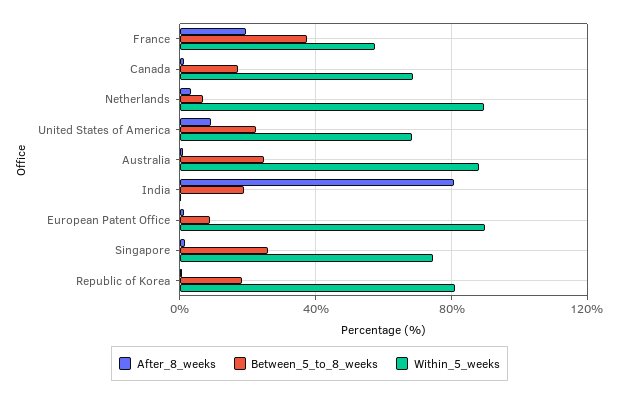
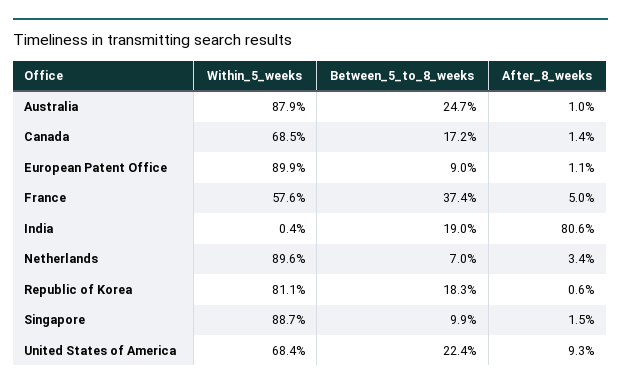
  {
    "After_8_weeks": {
-     "France": 20,
+     "France": 5,
      "Canada": 1.4,
      "Netherlands": 3.4,
      "United States of America": 9.3,
      "Australia": 1,
      "India": 80.6,
      "European Patent Office": 1.1,
      "Singapore": 1.5,
      "Republic of Korea": 0.6
    },
    "Between_5_to_8_weeks": {
      "France": 37.4,
      "Canada": 17.2,
      "Netherlands": 7,
      "United States of America": 22.4,
      "Australia": 24.7,
      "India": 19,
      "European Patent Office": 9,
-     "Singapore": 25,
+     "Singapore": 9.9,
      "Republic of Korea": 18.3
    },
    "Within_5_weeks": {
      "France": 57.6,
      "Canada": 68.5,
      "Netherlands": 89.6,
      "United States of America": 68.4,
      "Australia": 87.9,
      "India": 0.4,
      "European Patent Office": 89.9,
-     "Singapore": 75,
+     "Singapore": 88.7,
      "Republic of Korea": 81.1
    }
  }

